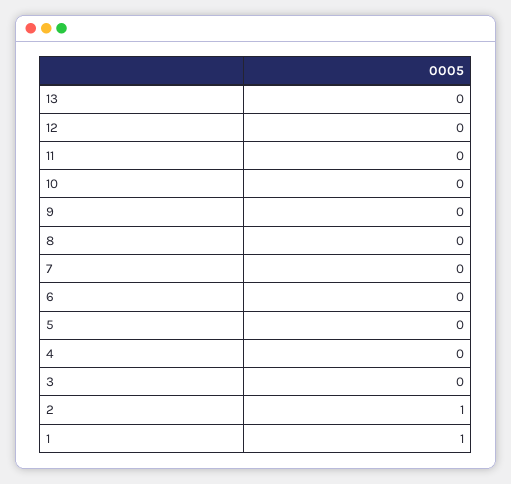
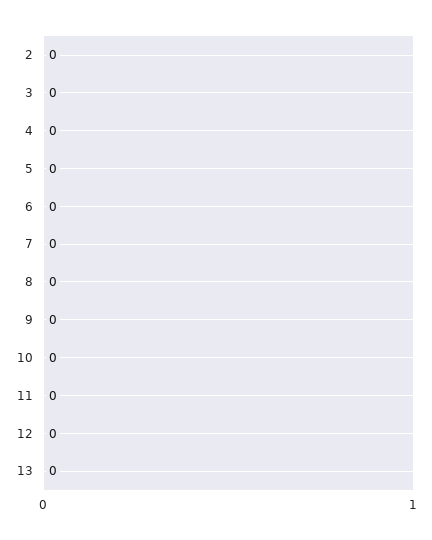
  {
    "13": 0,
    "12": 0,
    "11": 0,
    "10": 0,
    "9": 0,
    "8": 0,
    "7": 0,
    "6": 0,
    "5": 0,
    "4": 0,
    "3": 0,
-   "2": 1,
+   "2": 0
-   "1": 1
  }

